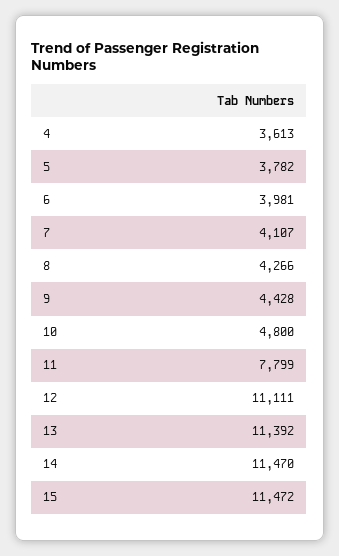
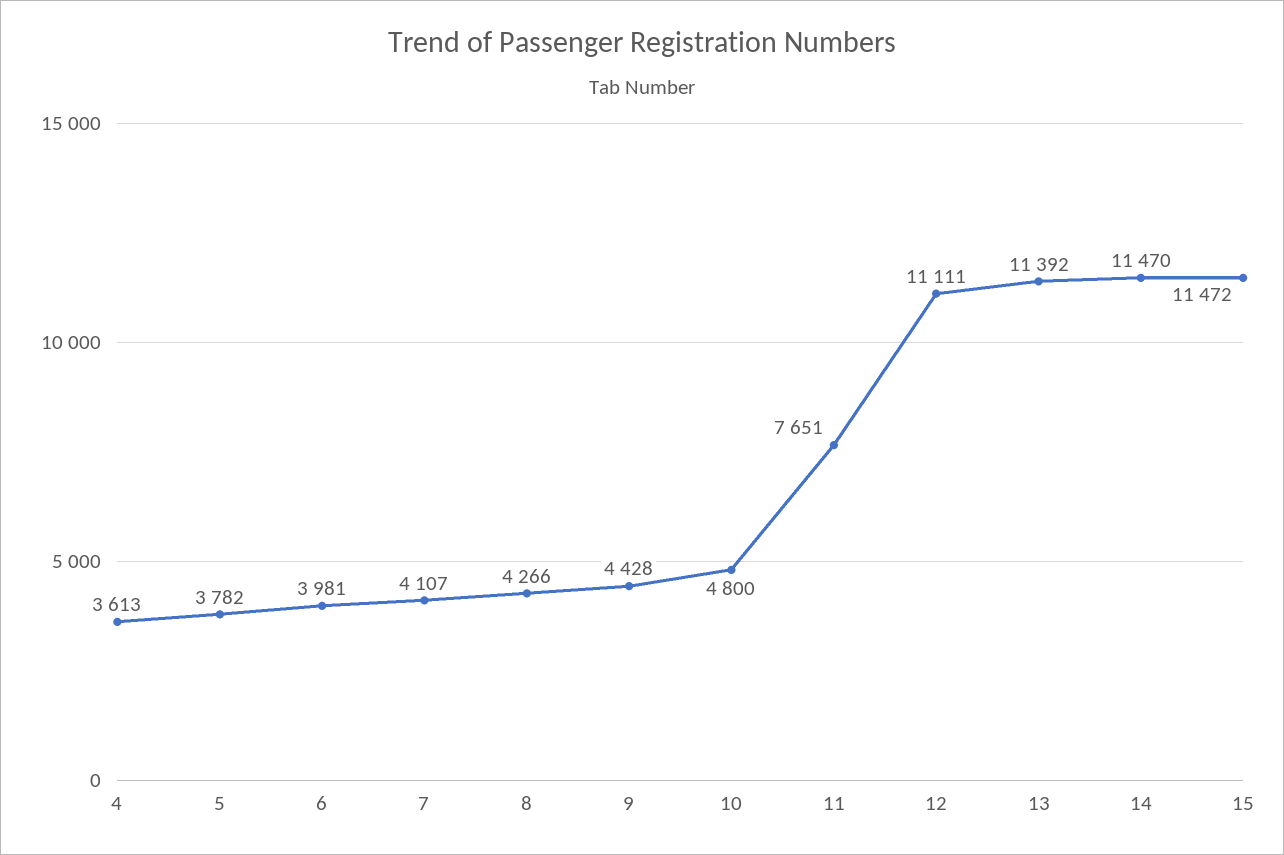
  {
    "4": 3613,
    "5": 3782,
    "6": 3981,
    "7": 4107,
    "8": 4266,
    "9": 4428,
    "10": 4800,
-   "11": 7799,
+   "11": 7651,
    "12": 11111,
    "13": 11392,
    "14": 11470,
    "15": 11472
  }

